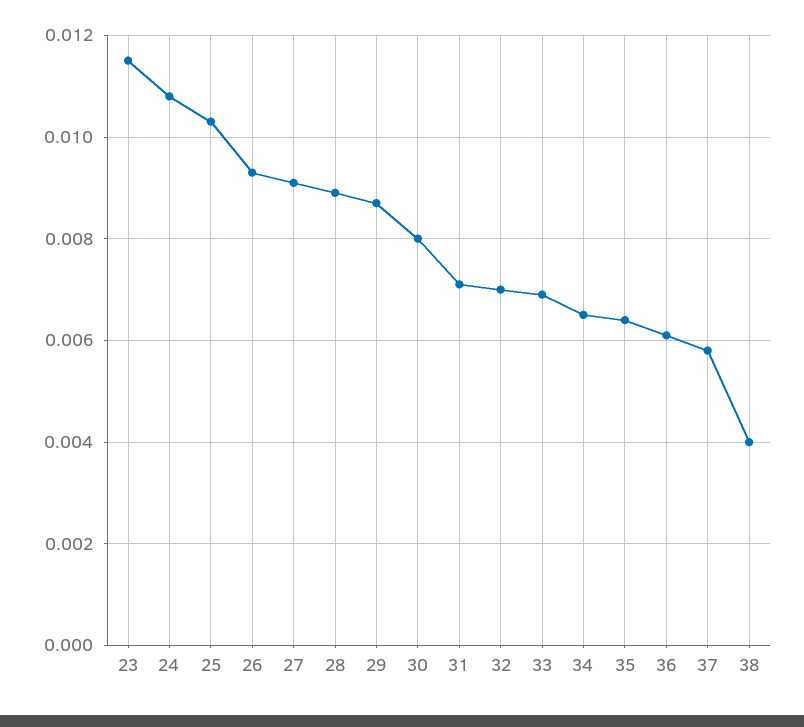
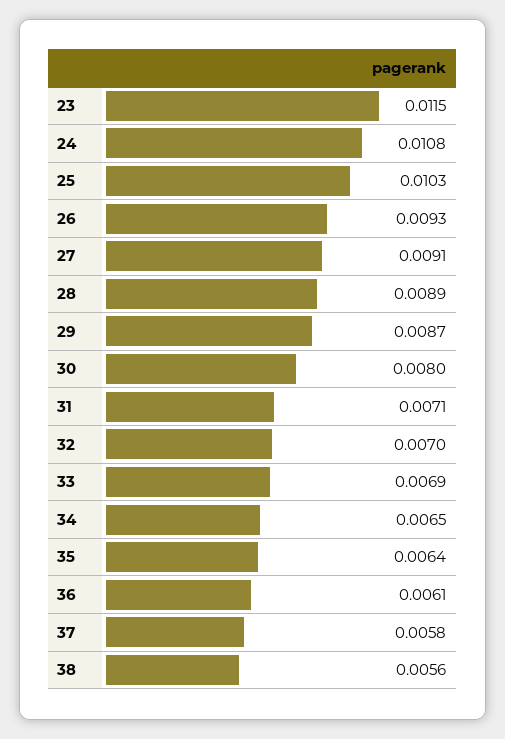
  {
    "23": 0.0115,
    "24": 0.0108,
    "25": 0.0103,
    "26": 0.0093,
    "27": 0.0091,
    "28": 0.0089,
    "29": 0.0087,
    "30": 0.008,
    "31": 0.0071,
    "32": 0.007,
    "33": 0.0069,
    "34": 0.0065,
    "35": 0.0064,
    "36": 0.0061,
    "37": 0.0058,
-   "38": 0.004
+   "38": 0.0056
  }

